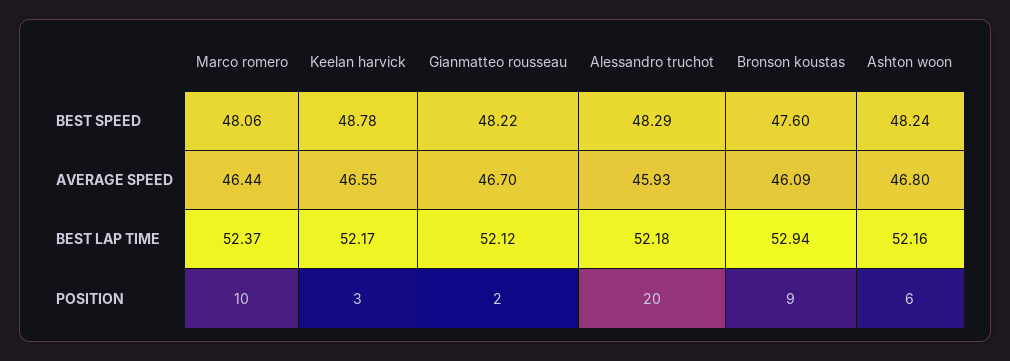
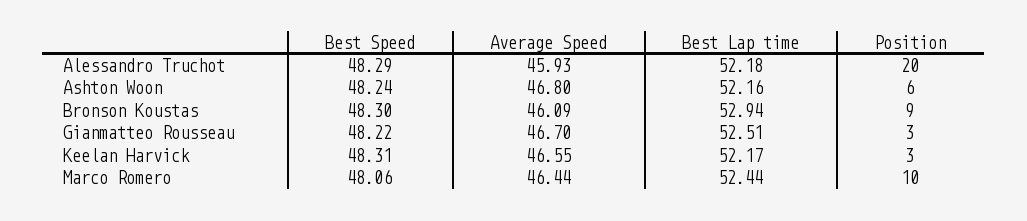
  {
    "Marco romero": {
      "BEST SPEED": 48.06,
      "AVERAGE SPEED": 46.44,
-     "BEST LAP TIME": 52.37,
+     "BEST LAP TIME": 52.44,
      "POSITION": 10
    },
    "Keelan harvick": {
-     "BEST SPEED": 48.78,
+     "BEST SPEED": 48.31,
      "AVERAGE SPEED": 46.55,
      "BEST LAP TIME": 52.17,
      "POSITION": 3
    },
    "Gianmatteo rousseau": {
      "BEST SPEED": 48.22,
      "AVERAGE SPEED": 46.7,
-     "BEST LAP TIME": 52.12,
+     "BEST LAP TIME": 52.51,
-     "POSITION": 2
+     "POSITION": 3
    },
    "Alessandro truchot": {
      "BEST SPEED": 48.29,
      "AVERAGE SPEED": 45.93,
      "BEST LAP TIME": 52.18,
      "POSITION": 20
    },
    "Bronson koustas": {
-     "BEST SPEED": 47.6,
+     "BEST SPEED": 48.3,
      "AVERAGE SPEED": 46.09,
      "BEST LAP TIME": 52.94,
      "POSITION": 9
    },
    "Ashton woon": {
      "BEST SPEED": 48.24,
      "AVERAGE SPEED": 46.8,
      "BEST LAP TIME": 52.16,
      "POSITION": 6
    }
  }

